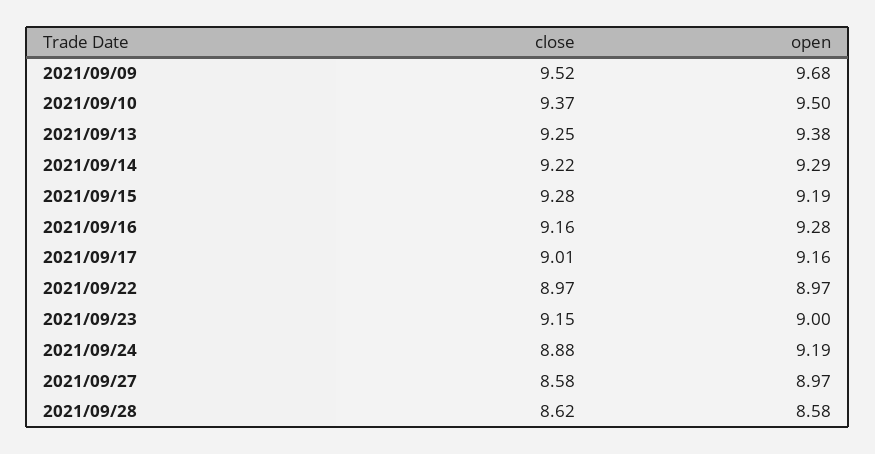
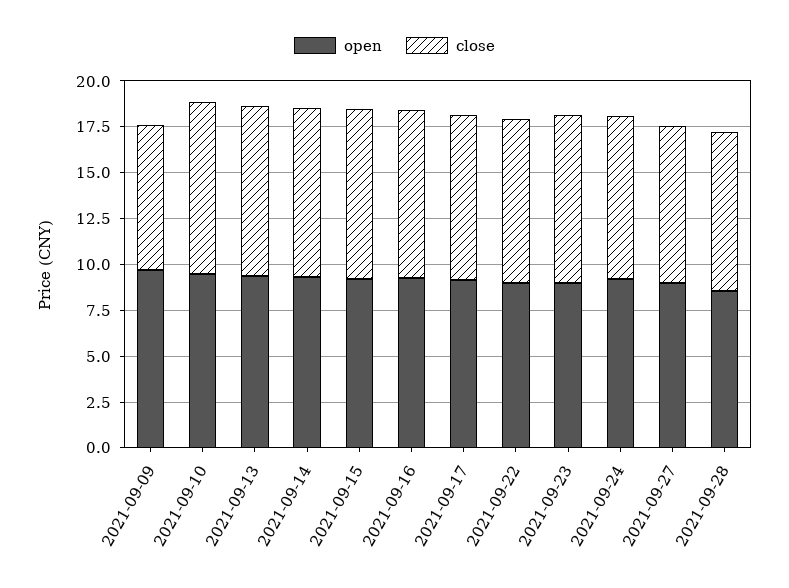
  {
    "close": {
-     "2021/09/09": 9.52,
+     "2021/09/09": 8,
      "2021/09/10": 9.37,
      "2021/09/13": 9.25,
      "2021/09/14": 9.22,
      "2021/09/15": 9.28,
      "2021/09/16": 9.16,
      "2021/09/17": 9.01,
      "2021/09/22": 8.97,
      "2021/09/23": 9.15,
      "2021/09/24": 8.88,
      "2021/09/27": 8.58,
      "2021/09/28": 8.62
    },
    "open": {
      "2021/09/09": 9.68,
      "2021/09/10": 9.5,
      "2021/09/13": 9.38,
      "2021/09/14": 9.29,
      "2021/09/15": 9.19,
      "2021/09/16": 9.28,
      "2021/09/17": 9.16,
      "2021/09/22": 8.97,
      "2021/09/23": 9,
      "2021/09/24": 9.19,
      "2021/09/27": 8.97,
      "2021/09/28": 8.58
    }
  }

